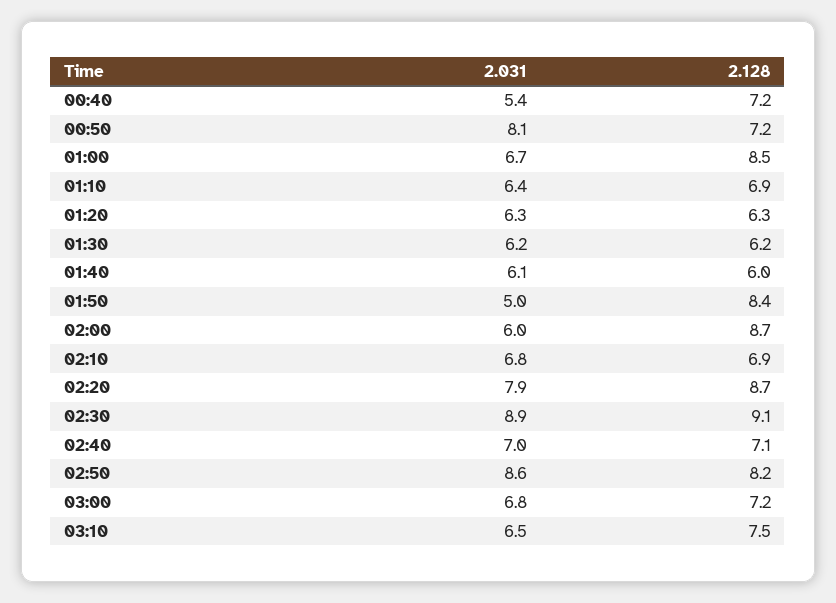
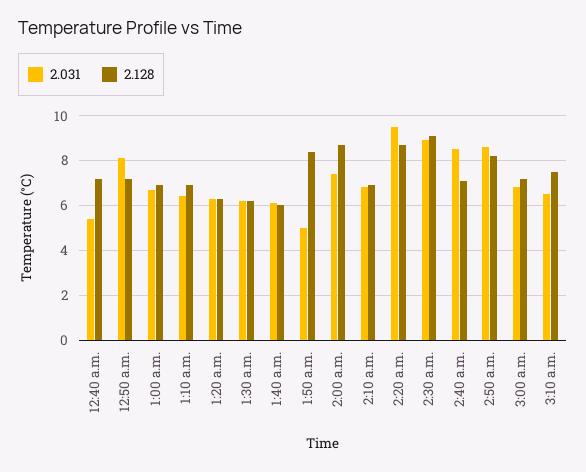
  {
    "2.031": {
      "00:40": 5.4,
      "00:50": 8.1,
      "01:00": 6.7,
      "01:10": 6.4,
      "01:20": 6.3,
      "01:30": 6.2,
      "01:40": 6.1,
      "01:50": 5,
-     "02:00": 6,
+     "02:00": 7.5,
      "02:10": 6.8,
-     "02:20": 7.9,
+     "02:20": 9.5,
      "02:30": 8.9,
-     "02:40": 7,
+     "02:40": 8.5,
      "02:50": 8.6,
      "03:00": 6.8,
      "03:10": 6.5
    },
    "2.128": {
      "00:40": 7.2,
      "00:50": 7.2,
-     "01:00": 8.5,
+     "01:00": 7,
      "01:10": 6.9,
      "01:20": 6.3,
      "01:30": 6.2,
      "01:40": 6,
      "01:50": 8.4,
      "02:00": 8.7,
      "02:10": 6.9,
      "02:20": 8.7,
      "02:30": 9.1,
      "02:40": 7.1,
      "02:50": 8.2,
      "03:00": 7.2,
      "03:10": 7.5
    }
  }

